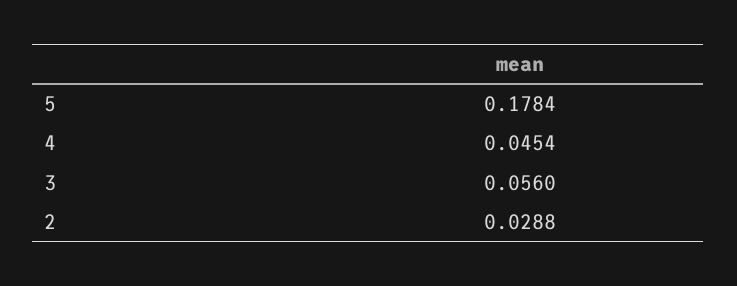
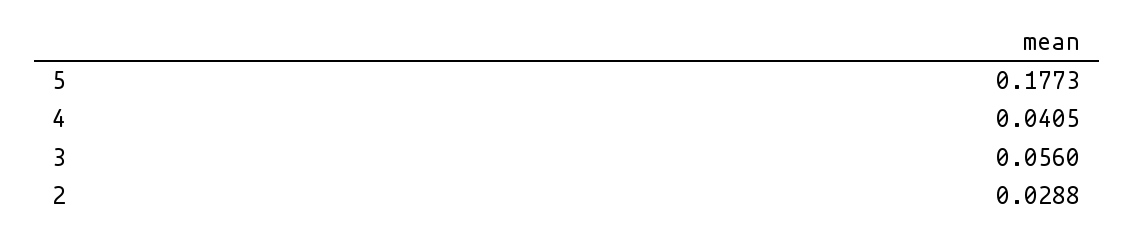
  {
-   "5": 0.1784,
+   "5": 0.1773,
-   "4": 0.0454,
+   "4": 0.0405,
    "3": 0.056,
    "2": 0.0288
  }

